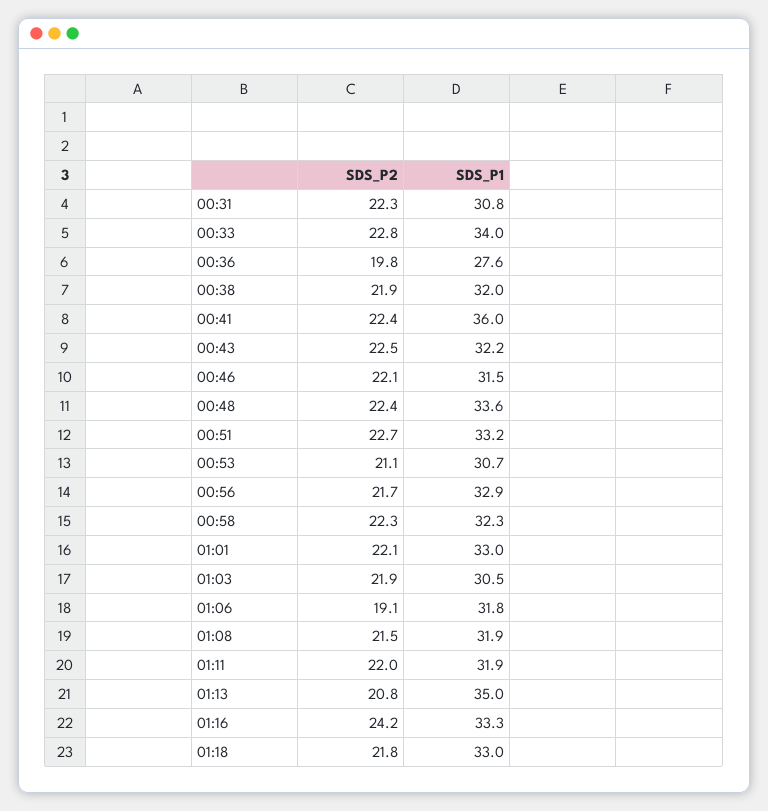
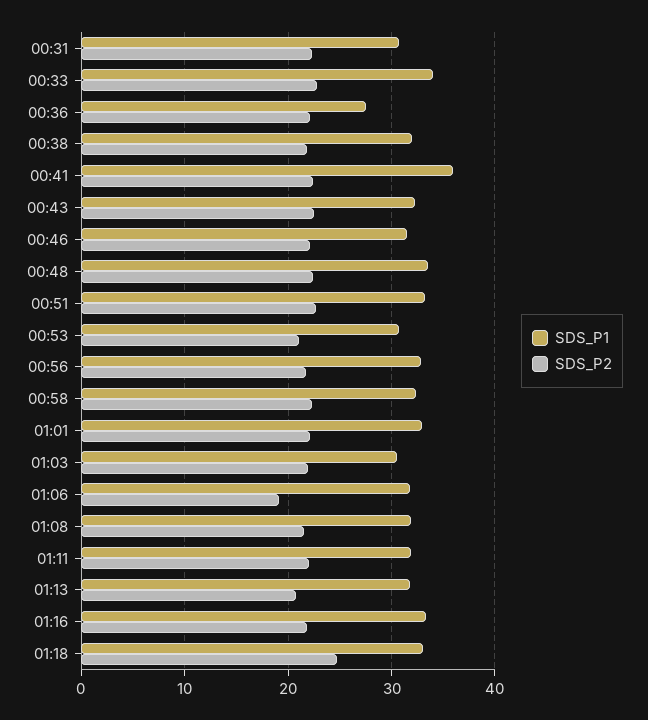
  {
    "SDS_P2": {
      "00:31": 22.3,
      "00:33": 22.8,
-     "00:36": 19.8,
+     "00:36": 22,
      "00:38": 21.9,
      "00:41": 22.4,
      "00:43": 22.5,
      "00:46": 22.1,
      "00:48": 22.4,
      "00:51": 22.7,
      "00:53": 21.1,
      "00:56": 21.7,
      "00:58": 22.3,
      "01:01": 22.1,
      "01:03": 21.9,
      "01:06": 19.1,
      "01:08": 21.5,
      "01:11": 22,
      "01:13": 20.8,
-     "01:16": 24.2,
+     "01:16": 22,
-     "01:18": 21.8
+     "01:18": 25
    },
    "SDS_P1": {
      "00:31": 30.8,
      "00:33": 34,
      "00:36": 27.6,
      "00:38": 32,
      "00:41": 36,
      "00:43": 32.2,
      "00:46": 31.5,
      "00:48": 33.6,
      "00:51": 33.2,
      "00:53": 30.7,
      "00:56": 32.9,
      "00:58": 32.3,
      "01:01": 33,
      "01:03": 30.5,
      "01:06": 31.8,
      "01:08": 31.9,
      "01:11": 31.9,
-     "01:13": 35,
+     "01:13": 32,
      "01:16": 33.3,
      "01:18": 33
    }
  }

